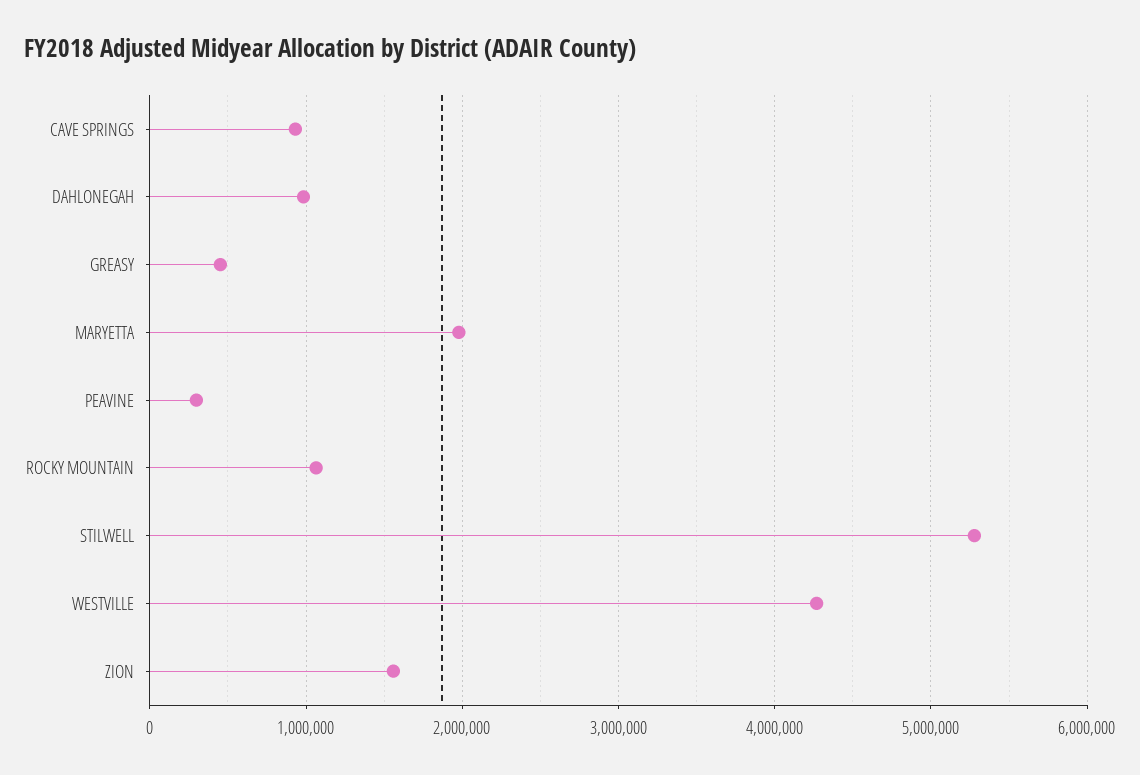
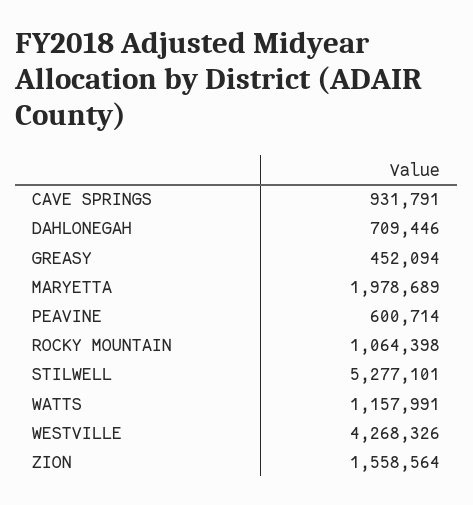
  {
    "CAVE SPRINGS": 931791,
-   "DAHLONEGAH": 1000000,
+   "DAHLONEGAH": 709446,
    "GREASY": 452094,
    "MARYETTA": 1978689,
-   "PEAVINE": 300000,
+   "PEAVINE": 600714,
    "ROCKY MOUNTAIN": 1064398,
    "STILWELL": 5277101,
    "WESTVILLE": 4268326,
-   "ZION": 1558564
+   "ZION": 1558564,
+   "WATTS": 1157991
  }

